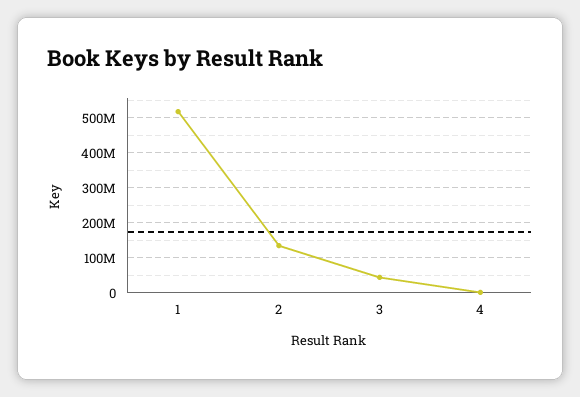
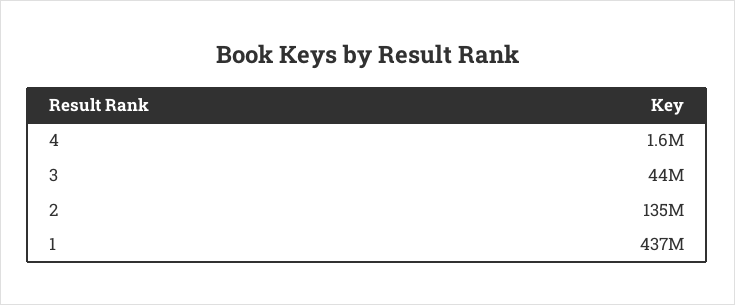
  {
-   "1": 520000000,
+   "1": 437000000,
    "2": 135000000,
    "3": 44000000,
    "4": 1600000
  }

